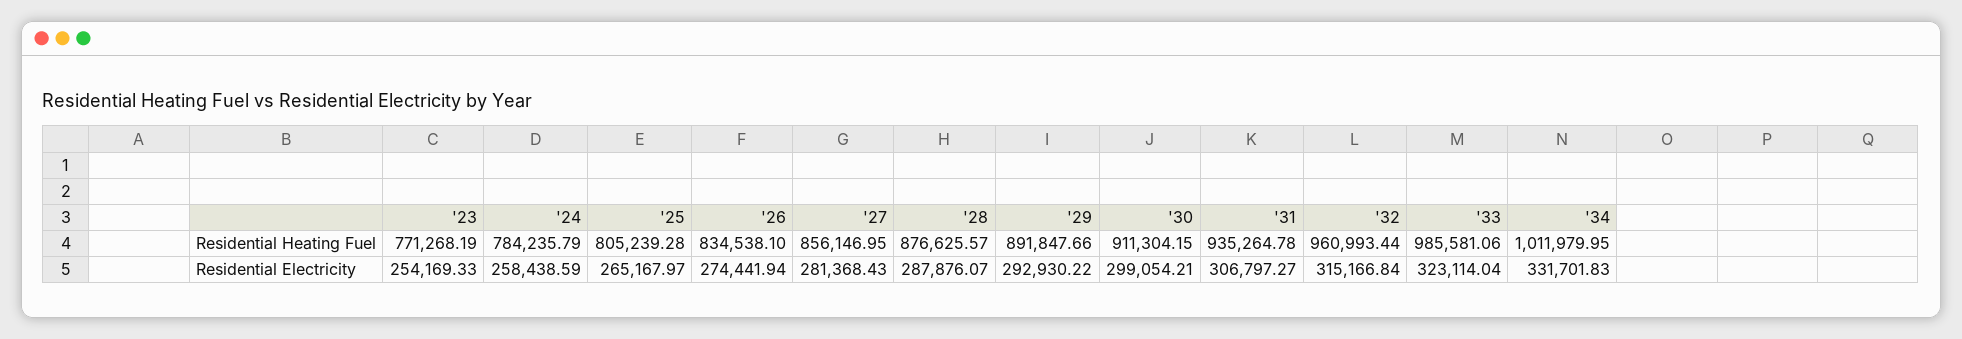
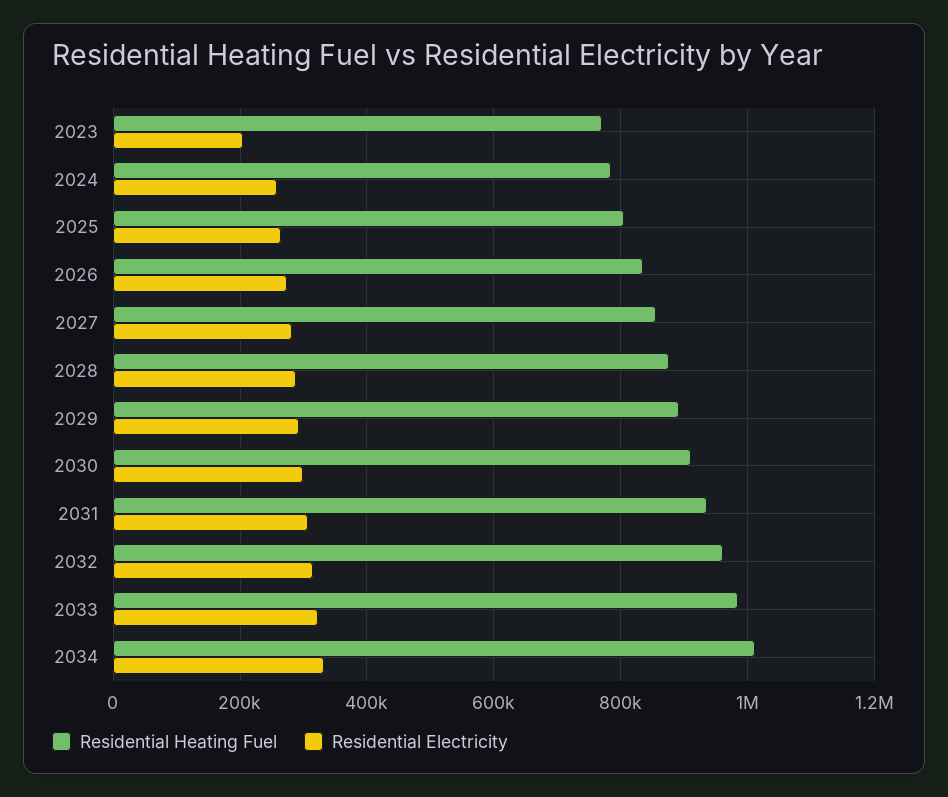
  {
    "Residential Heating Fuel": {
      "'23": 771268.19,
      "'24": 784235.79,
      "'25": 805239.28,
      "'26": 834538.1,
      "'27": 856146.95,
      "'28": 876625.57,
      "'29": 891847.66,
      "'30": 911304.15,
      "'31": 935264.78,
      "'32": 960993.44,
      "'33": 985581.06,
      "'34": 1011979.95
    },
    "Residential Electricity": {
-     "'23": 254169.33,
+     "'23": 200000,
      "'24": 258438.59,
      "'25": 265167.97,
      "'26": 274441.94,
      "'27": 281368.43,
      "'28": 287876.07,
      "'29": 292930.22,
      "'30": 299054.21,
      "'31": 306797.27,
      "'32": 315166.84,
      "'33": 323114.04,
      "'34": 331701.83
    }
  }

